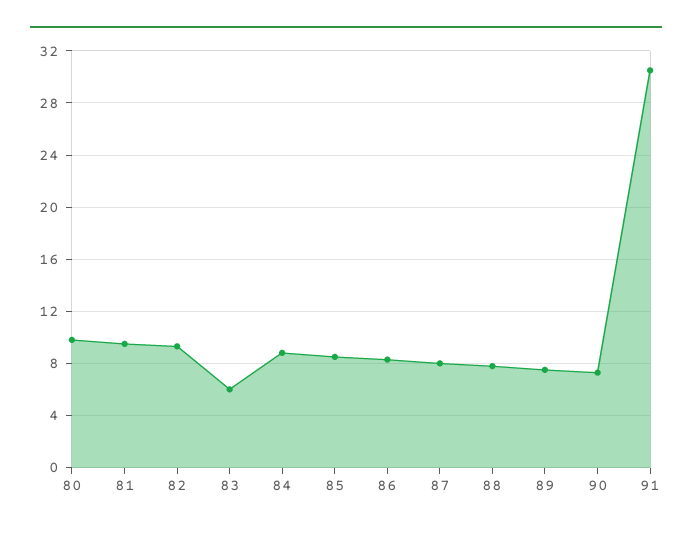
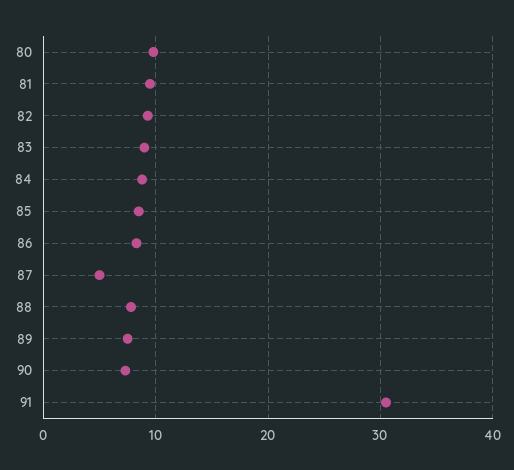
  {
    "80": 10,
    "81": 9.5,
    "82": 9.5,
-   "83": 6,
+   "83": 9,
    "84": 9,
    "85": 8.5,
    "86": 8.5,
-   "87": 8,
+   "87": 5,
    "88": 8,
    "89": 7.5,
    "90": 7.5,
    "91": 30.5
  }

